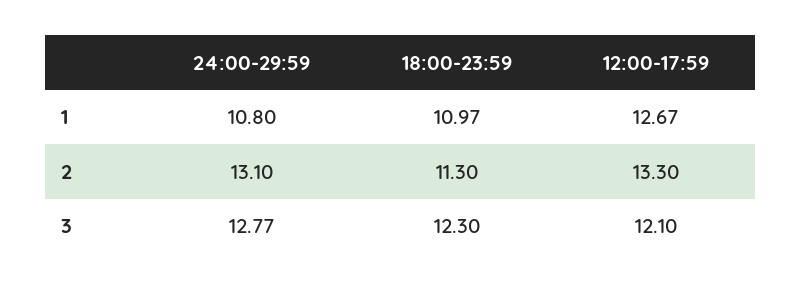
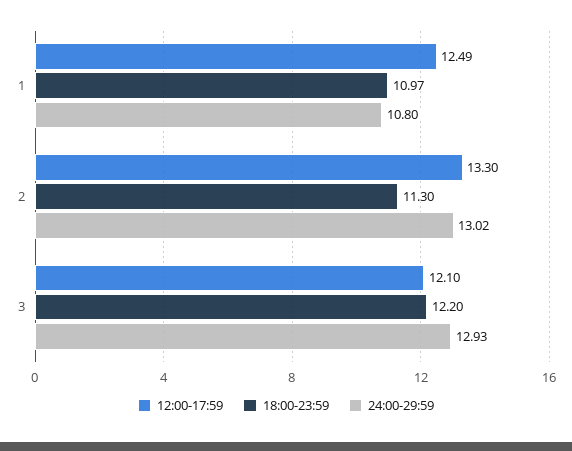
  {
    "24:00-29:59": {
      "1": 10.8,
-     "2": 13.1,
+     "2": 13.02,
-     "3": 12.77
+     "3": 12.93
    },
    "18:00-23:59": {
      "1": 10.97,
      "2": 11.3,
-     "3": 12.3
+     "3": 12.2
    },
    "12:00-17:59": {
-     "1": 12.67,
+     "1": 12.49,
      "2": 13.3,
      "3": 12.1
    }
  }

